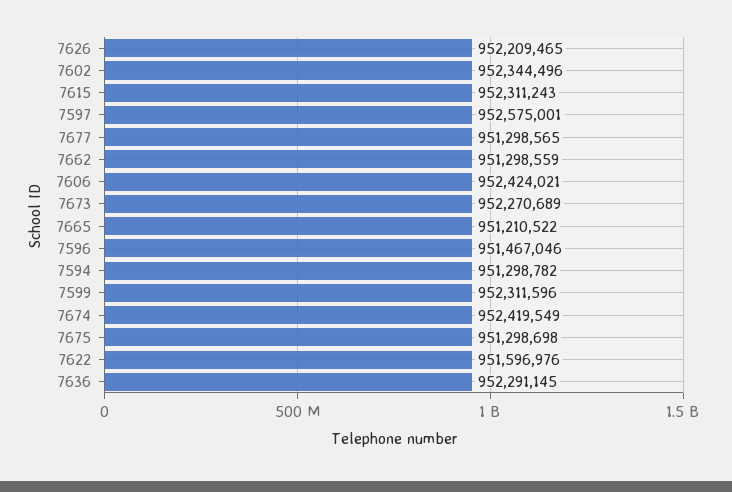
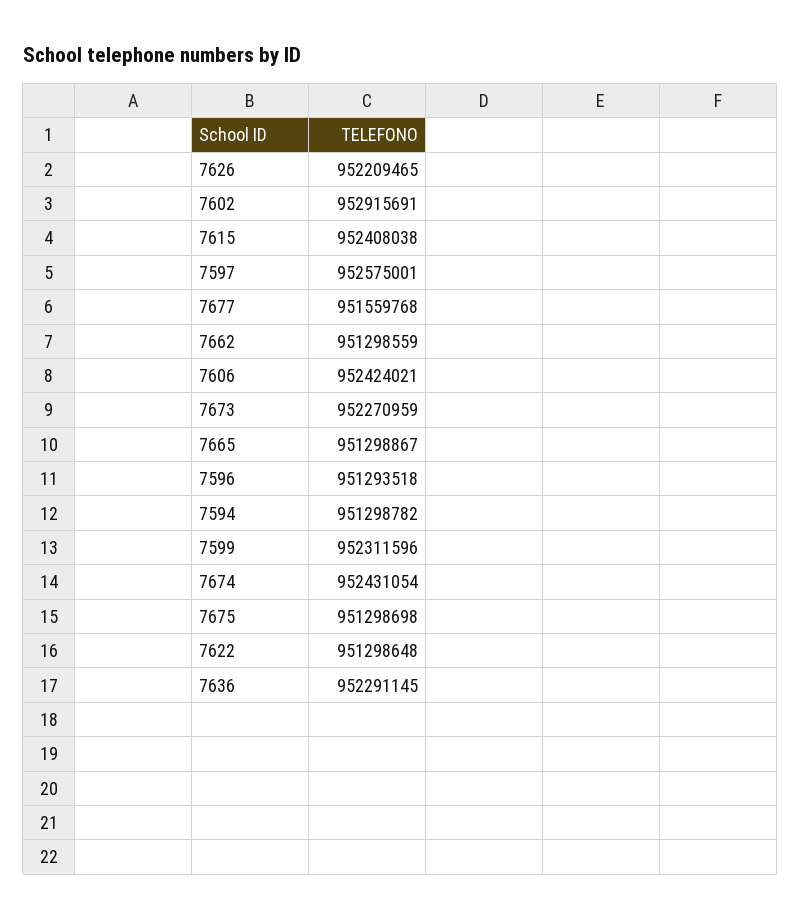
  {
    "7626": 952209465,
-   "7602": 952344496,
+   "7602": 952915691,
-   "7615": 952311243,
+   "7615": 952408038,
    "7597": 952575001,
-   "7677": 951298565,
+   "7677": 951559768,
    "7662": 951298559,
    "7606": 952424021,
-   "7673": 952270689,
+   "7673": 952270959,
-   "7665": 951210522,
+   "7665": 951298867,
-   "7596": 951467046,
+   "7596": 951293518,
    "7594": 951298782,
    "7599": 952311596,
-   "7674": 952419549,
+   "7674": 952431054,
    "7675": 951298698,
-   "7622": 951596976,
+   "7622": 951298648,
    "7636": 952291145
  }

